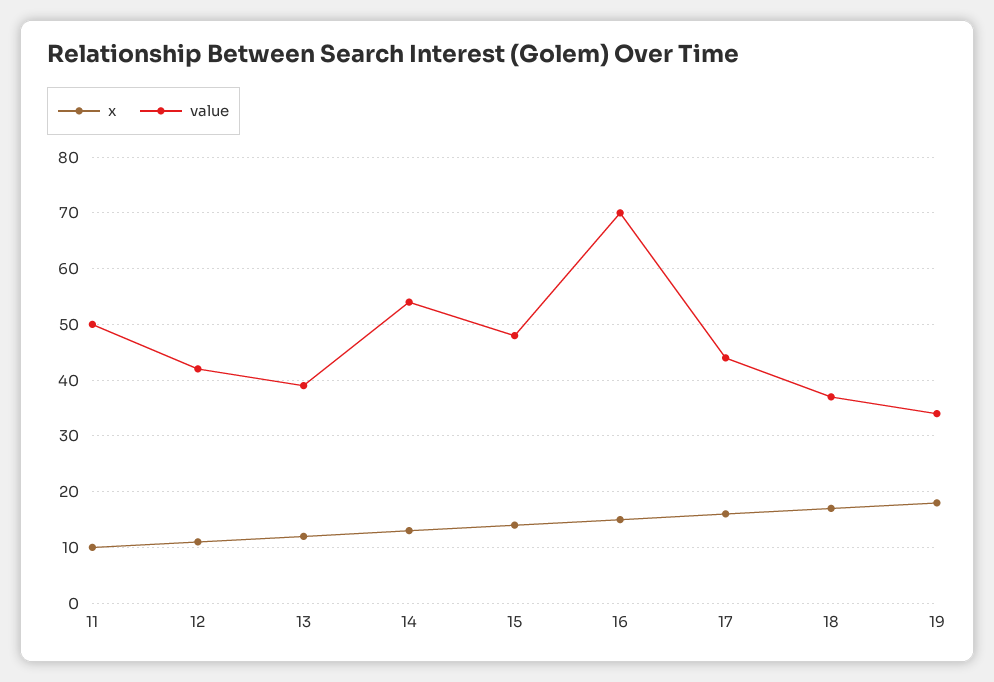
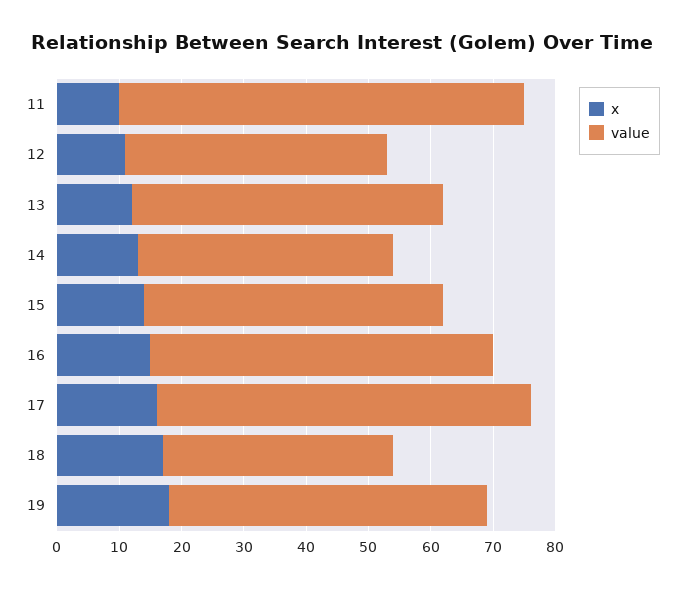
  {
    "x": {
      "11": 10,
      "12": 10,
      "13": 10,
      "14": 15,
      "15": 15,
      "16": 15,
      "17": 15,
      "18": 15,
      "19": 20
    },
    "value": {
-     "11": 50,
+     "11": 65,
      "12": 40,
-     "13": 40,
+     "13": 50,
-     "14": 55,
+     "14": 40,
      "15": 50,
-     "16": 70,
+     "16": 55,
-     "17": 45,
+     "17": 60,
      "18": 35,
-     "19": 35
+     "19": 50
    }
  }

